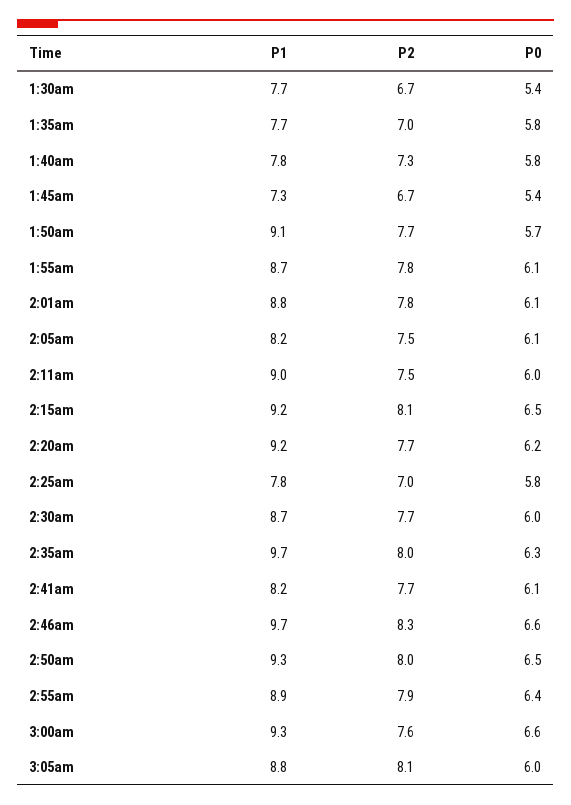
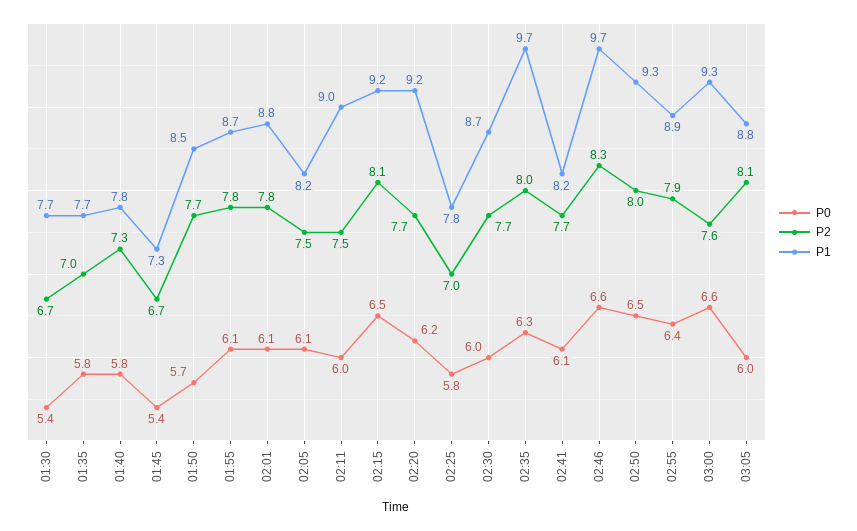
  {
    "P1": {
      "1:30am": 7.7,
      "1:35am": 7.7,
      "1:40am": 7.8,
      "1:45am": 7.3,
-     "1:50am": 9.1,
+     "1:50am": 8.5,
      "1:55am": 8.7,
      "2:01am": 8.8,
      "2:05am": 8.2,
      "2:11am": 9,
      "2:15am": 9.2,
      "2:20am": 9.2,
      "2:25am": 7.8,
      "2:30am": 8.7,
      "2:35am": 9.7,
      "2:41am": 8.2,
      "2:46am": 9.7,
      "2:50am": 9.3,
      "2:55am": 8.9,
      "3:00am": 9.3,
      "3:05am": 8.8
    },
    "P2": {
      "1:30am": 6.7,
      "1:35am": 7,
      "1:40am": 7.3,
      "1:45am": 6.7,
      "1:50am": 7.7,
      "1:55am": 7.8,
      "2:01am": 7.8,
      "2:05am": 7.5,
      "2:11am": 7.5,
      "2:15am": 8.1,
      "2:20am": 7.7,
      "2:25am": 7,
      "2:30am": 7.7,
      "2:35am": 8,
      "2:41am": 7.7,
      "2:46am": 8.3,
      "2:50am": 8,
      "2:55am": 7.9,
      "3:00am": 7.6,
      "3:05am": 8.1
    },
    "P0": {
      "1:30am": 5.4,
      "1:35am": 5.8,
      "1:40am": 5.8,
      "1:45am": 5.4,
      "1:50am": 5.7,
      "1:55am": 6.1,
      "2:01am": 6.1,
      "2:05am": 6.1,
      "2:11am": 6,
      "2:15am": 6.5,
      "2:20am": 6.2,
      "2:25am": 5.8,
      "2:30am": 6,
      "2:35am": 6.3,
      "2:41am": 6.1,
      "2:46am": 6.6,
      "2:50am": 6.5,
      "2:55am": 6.4,
      "3:00am": 6.6,
      "3:05am": 6
    }
  }

